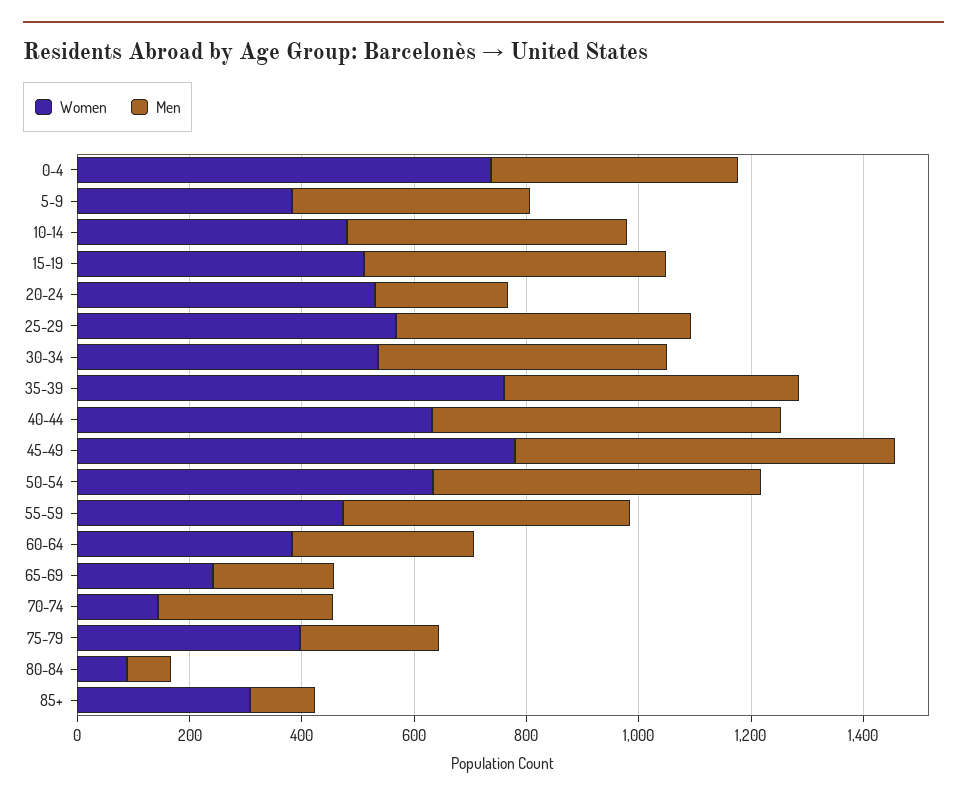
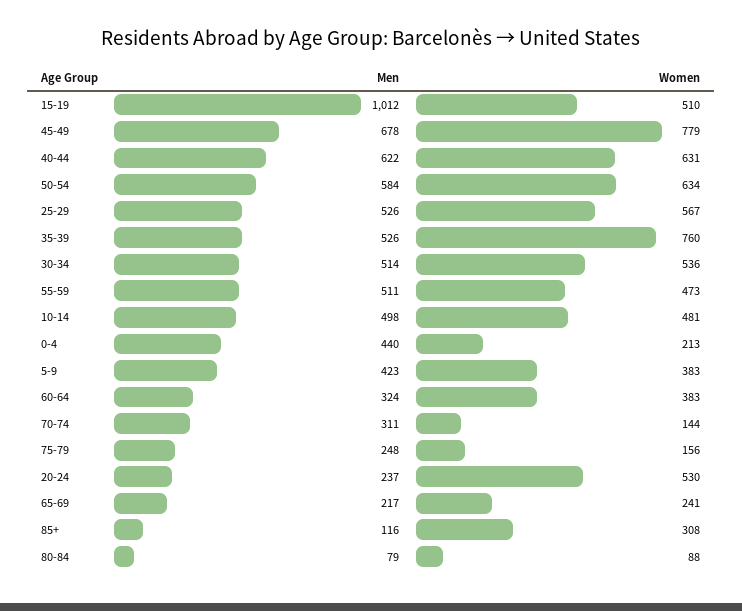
  {
    "Women": {
-     "0-4": 750,
+     "0-4": 213,
      "5-9": 383,
      "10-14": 481,
      "15-19": 510,
      "20-24": 530,
      "25-29": 567,
      "30-34": 536,
      "35-39": 760,
      "40-44": 631,
      "45-49": 779,
      "50-54": 634,
      "55-59": 473,
      "60-64": 383,
      "65-69": 241,
      "70-74": 144,
-     "75-79": 400,
+     "75-79": 156,
      "80-84": 88,
      "85+": 308
    },
    "Men": {
      "0-4": 440,
      "5-9": 423,
      "10-14": 498,
-     "15-19": 550,
+     "15-19": 1012,
      "20-24": 237,
      "25-29": 526,
      "30-34": 514,
      "35-39": 526,
      "40-44": 622,
      "45-49": 678,
      "50-54": 584,
      "55-59": 511,
      "60-64": 324,
      "65-69": 217,
      "70-74": 311,
      "75-79": 248,
      "80-84": 79,
      "85+": 116
    }
  }

